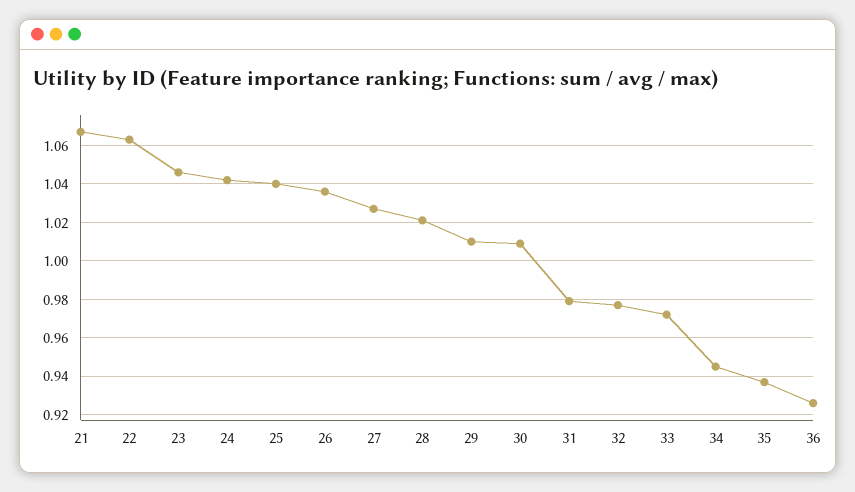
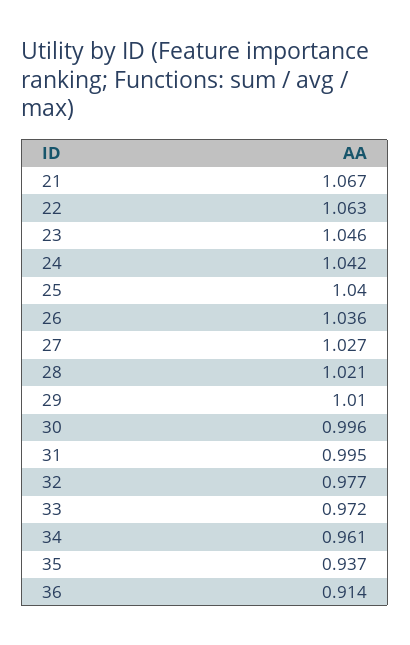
  {
    "21": 1.067,
    "22": 1.063,
    "23": 1.046,
    "24": 1.042,
    "25": 1.04,
    "26": 1.036,
    "27": 1.027,
    "28": 1.021,
    "29": 1.01,
-   "30": 1.01,
+   "30": 0.996,
-   "31": 0.98,
+   "31": 0.995,
    "32": 0.977,
    "33": 0.972,
-   "34": 0.945,
+   "34": 0.961,
    "35": 0.937,
-   "36": 0.925
+   "36": 0.914
  }

